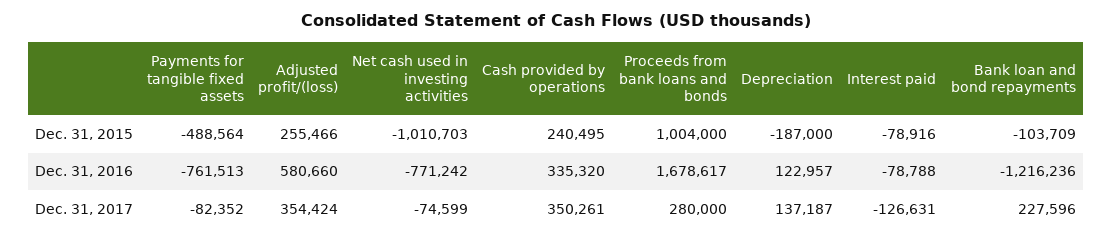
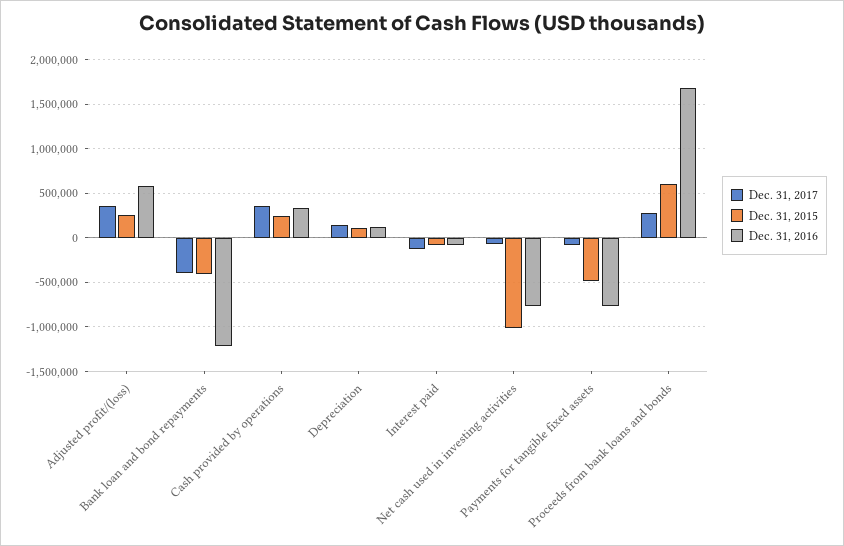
  {
    "Dec. 31, 2015": {
      "Payments for tangible fixed assets": -488564,
      "Adjusted profit/(loss)": 255466,
      "Net cash used in investing activities": -1010703,
      "Cash provided by operations": 240495,
-     "Proceeds from bank loans and bonds": 1004000,
+     "Proceeds from bank loans and bonds": 600000,
-     "Depreciation": -187000,
+     "Depreciation": 100000,
      "Interest paid": -78916,
-     "Bank loan and bond repayments": -103709
+     "Bank loan and bond repayments": -400000
    },
    "Dec. 31, 2016": {
      "Payments for tangible fixed assets": -761513,
      "Adjusted profit/(loss)": 580660,
      "Net cash used in investing activities": -771242,
      "Cash provided by operations": 335320,
      "Proceeds from bank loans and bonds": 1678617,
      "Depreciation": 122957,
      "Interest paid": -78788,
      "Bank loan and bond repayments": -1216236
    },
    "Dec. 31, 2017": {
      "Payments for tangible fixed assets": -82352,
      "Adjusted profit/(loss)": 354424,
      "Net cash used in investing activities": -74599,
      "Cash provided by operations": 350261,
      "Proceeds from bank loans and bonds": 280000,
      "Depreciation": 137187,
      "Interest paid": -126631,
-     "Bank loan and bond repayments": 227596
+     "Bank loan and bond repayments": -400000
    }
  }

